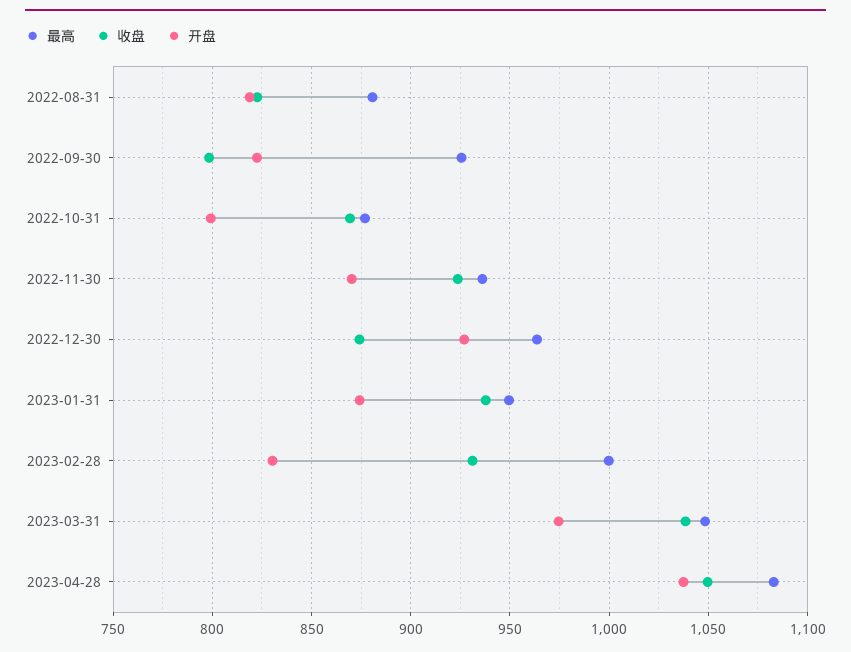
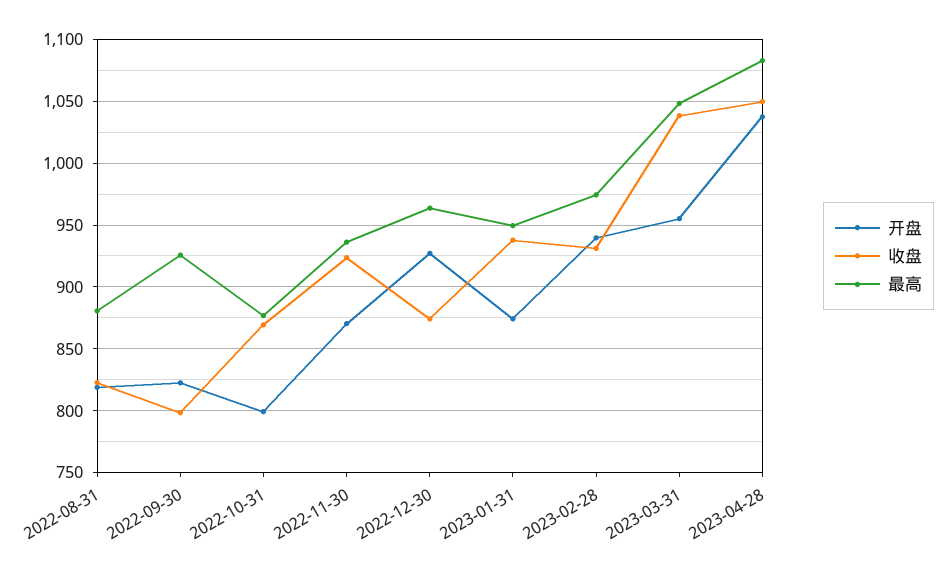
  {
    "最高": {
      "2022-08-31": 880,
      "2022-09-30": 925,
      "2022-10-31": 875,
      "2022-11-30": 935,
      "2022-12-30": 965,
      "2023-01-31": 950,
-     "2023-02-28": 1000,
+     "2023-02-28": 975,
      "2023-03-31": 1050,
      "2023-04-28": 1085
    },
    "收盘": {
      "2022-08-31": 825,
      "2022-09-30": 800,
      "2022-10-31": 870,
      "2022-11-30": 925,
      "2022-12-30": 875,
      "2023-01-31": 940,
      "2023-02-28": 930,
      "2023-03-31": 1040,
      "2023-04-28": 1050
    },
    "开盘": {
      "2022-08-31": 820,
      "2022-09-30": 825,
      "2022-10-31": 800,
      "2022-11-30": 870,
      "2022-12-30": 925,
      "2023-01-31": 875,
-     "2023-02-28": 830,
+     "2023-02-28": 940,
-     "2023-03-31": 975,
+     "2023-03-31": 955,
      "2023-04-28": 1040
    }
  }

